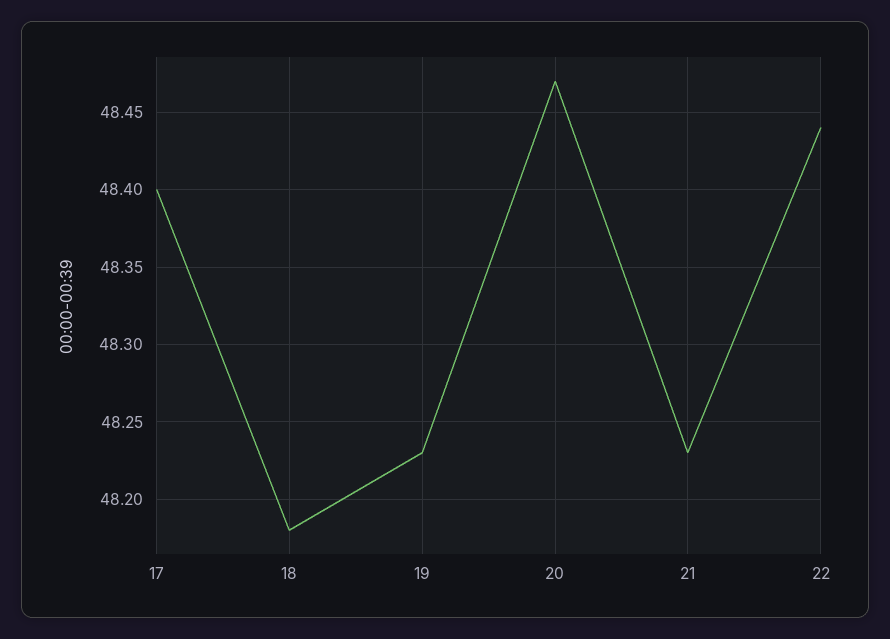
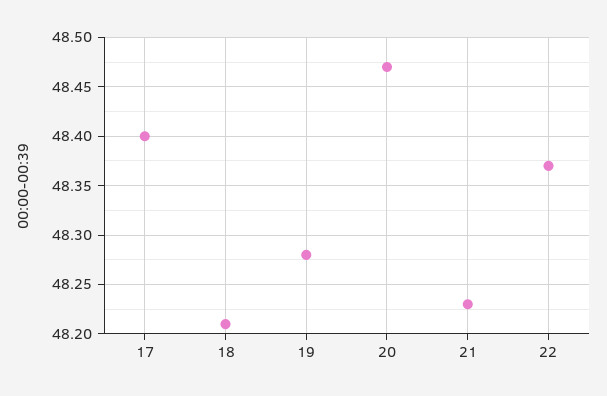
  {
    "17": 48.4,
-   "18": 48.18,
+   "18": 48.21,
-   "19": 48.23,
+   "19": 48.28,
    "20": 48.47,
    "21": 48.23,
-   "22": 48.44
+   "22": 48.37
  }

